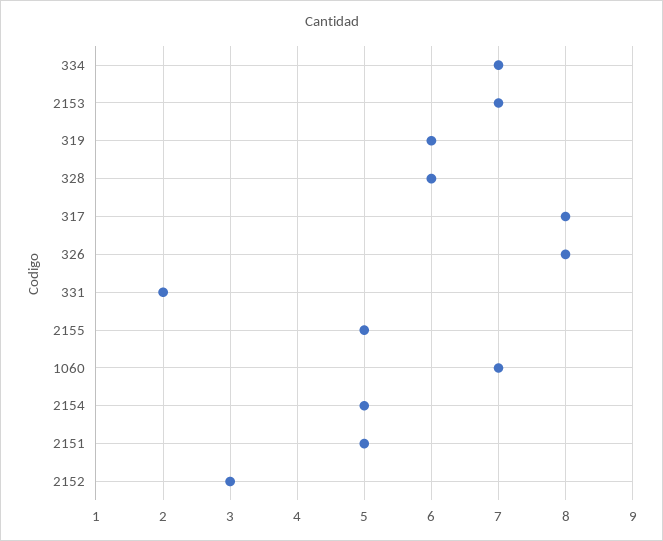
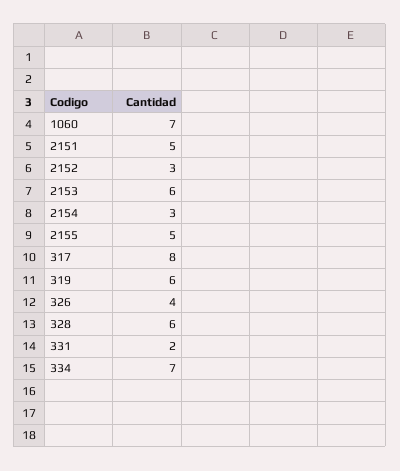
  {
    "334": 7,
-   "2153": 7,
+   "2153": 6,
    "319": 6,
    "328": 6,
    "317": 8,
-   "326": 8,
+   "326": 4,
    "331": 2,
    "2155": 5,
    "1060": 7,
-   "2154": 5,
+   "2154": 3,
    "2151": 5,
    "2152": 3
  }

